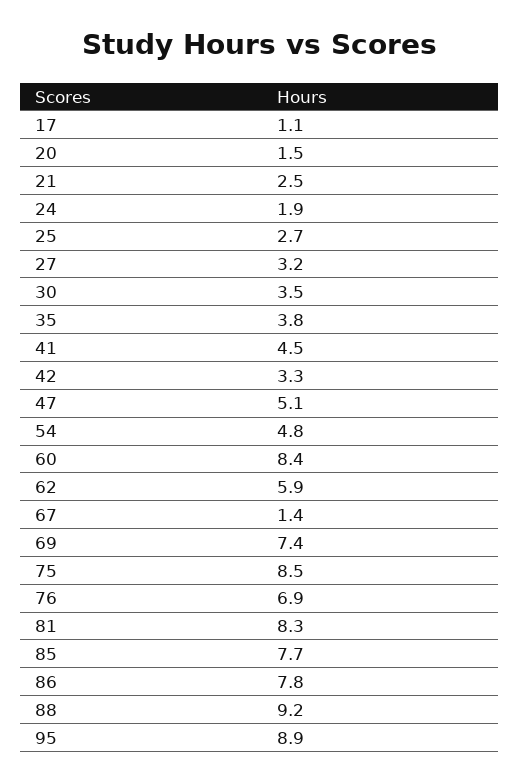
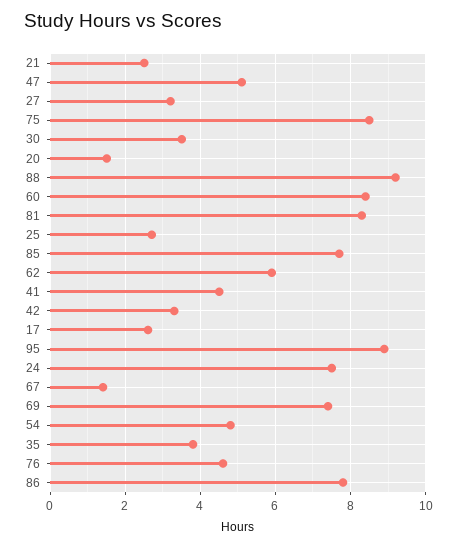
  {
-   "17": 1.1,
+   "17": 2.5,
    "20": 1.5,
    "21": 2.5,
-   "24": 1.9,
+   "24": 7.5,
    "25": 2.7,
    "27": 3.2,
    "30": 3.5,
    "35": 3.8,
    "41": 4.5,
    "42": 3.3,
    "47": 5.1,
    "54": 4.8,
    "60": 8.4,
    "62": 5.9,
    "67": 1.4,
    "69": 7.4,
    "75": 8.5,
-   "76": 6.9,
+   "76": 4.5,
    "81": 8.3,
    "85": 7.7,
    "86": 7.8,
    "88": 9.2,
    "95": 8.9
  }

